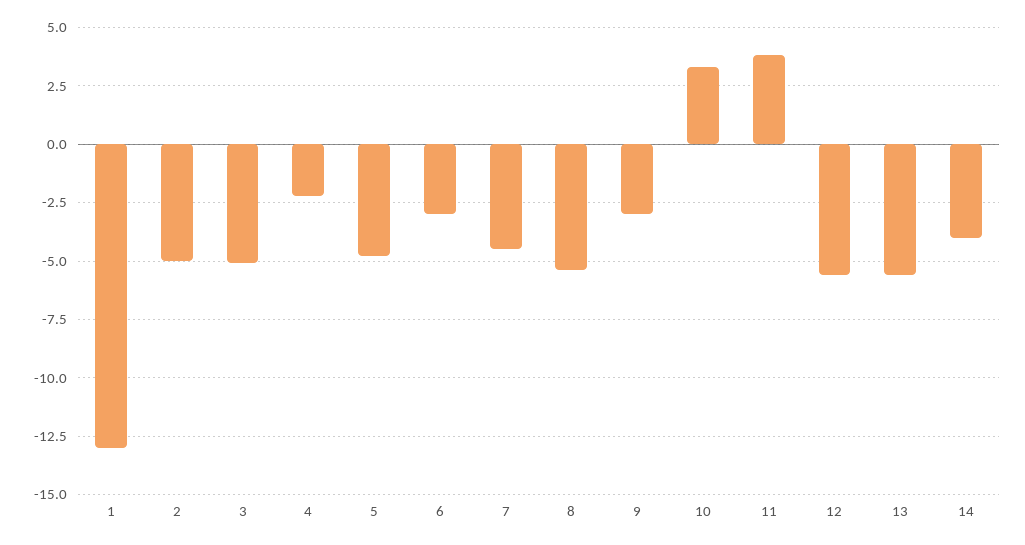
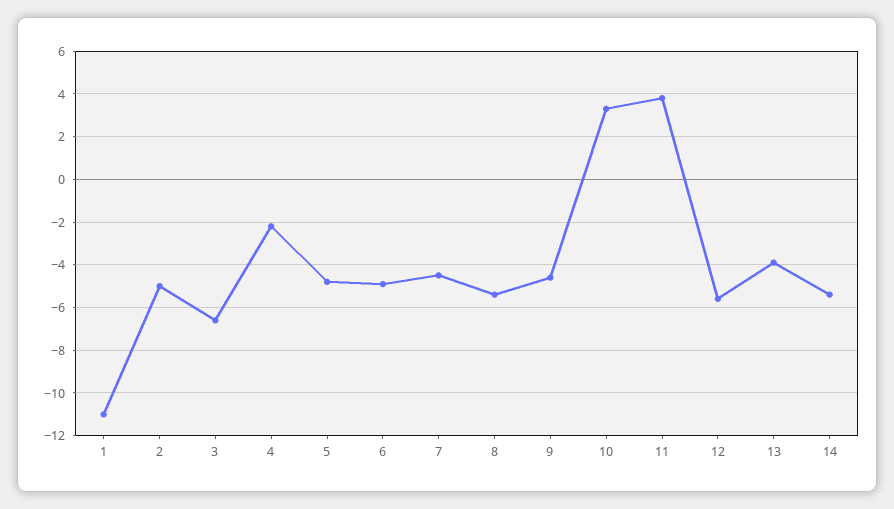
  {
-   "1": -13,
+   "1": -11,
    "2": -5,
-   "3": -5,
+   "3": -6.5,
    "4": -2,
    "5": -5,
-   "6": -3,
+   "6": -5,
    "7": -4.5,
    "8": -5.5,
-   "9": -3,
+   "9": -4.5,
    "10": 3.5,
    "11": 4,
    "12": -5.5,
-   "13": -5.5,
+   "13": -4,
-   "14": -4
+   "14": -5.5
  }

